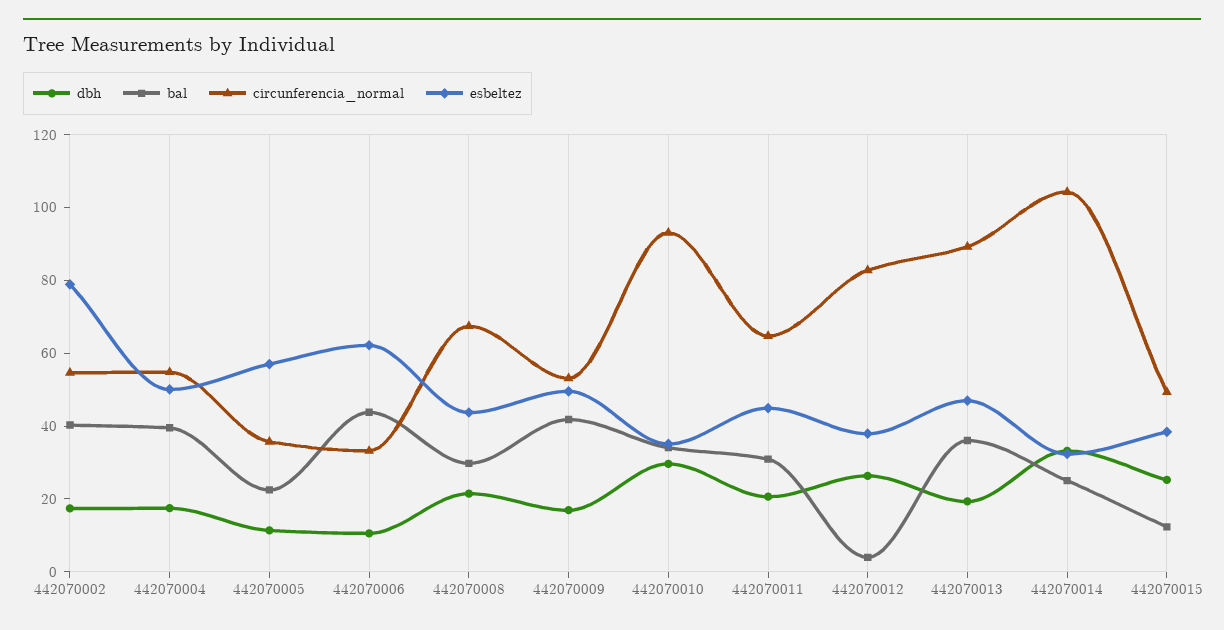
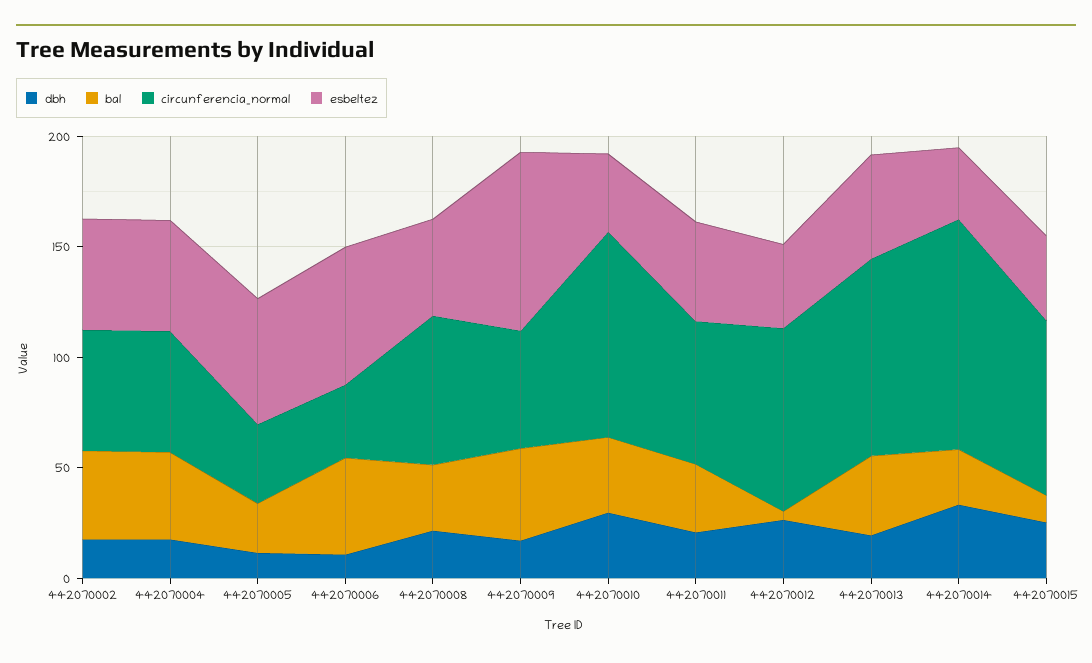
  {
    "dbh": {
      "442070002": 15,
      "442070004": 15,
      "442070005": 10,
      "442070006": 10,
      "442070008": 20,
      "442070009": 15,
      "442070010": 30,
      "442070011": 20,
      "442070012": 25,
      "442070013": 20,
      "442070014": 35,
      "442070015": 25
    },
    "bal": {
      "442070002": 40,
      "442070004": 40,
      "442070005": 20,
      "442070006": 45,
      "442070008": 30,
      "442070009": 40,
      "442070010": 35,
      "442070011": 30,
      "442070012": 5,
      "442070013": 35,
      "442070014": 25,
      "442070015": 10
    },
    "circunferencia_normal": {
      "442070002": 55,
      "442070004": 55,
      "442070005": 35,
      "442070006": 35,
      "442070008": 65,
      "442070009": 55,
      "442070010": 95,
      "442070011": 65,
      "442070012": 85,
      "442070013": 90,
      "442070014": 105,
-     "442070015": 50
+     "442070015": 80
    },
    "esbeltez": {
-     "442070002": 80,
+     "442070002": 50,
      "442070004": 50,
      "442070005": 55,
      "442070006": 60,
      "442070008": 45,
-     "442070009": 50,
+     "442070009": 80,
      "442070010": 35,
      "442070011": 45,
      "442070012": 40,
      "442070013": 45,
      "442070014": 30,
      "442070015": 40
    }
  }

